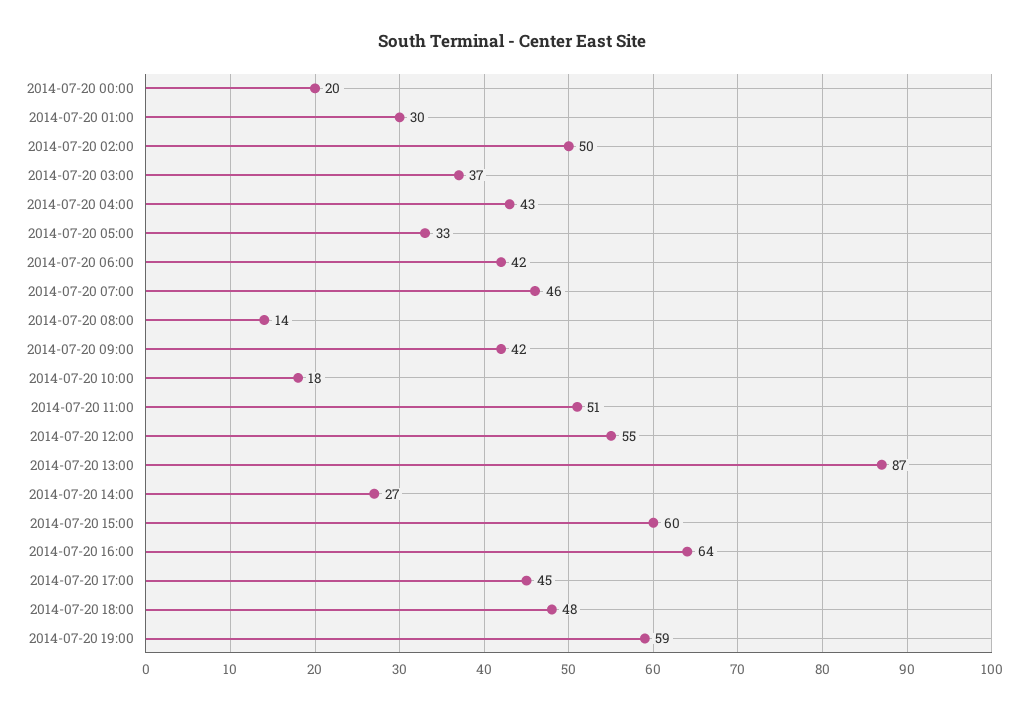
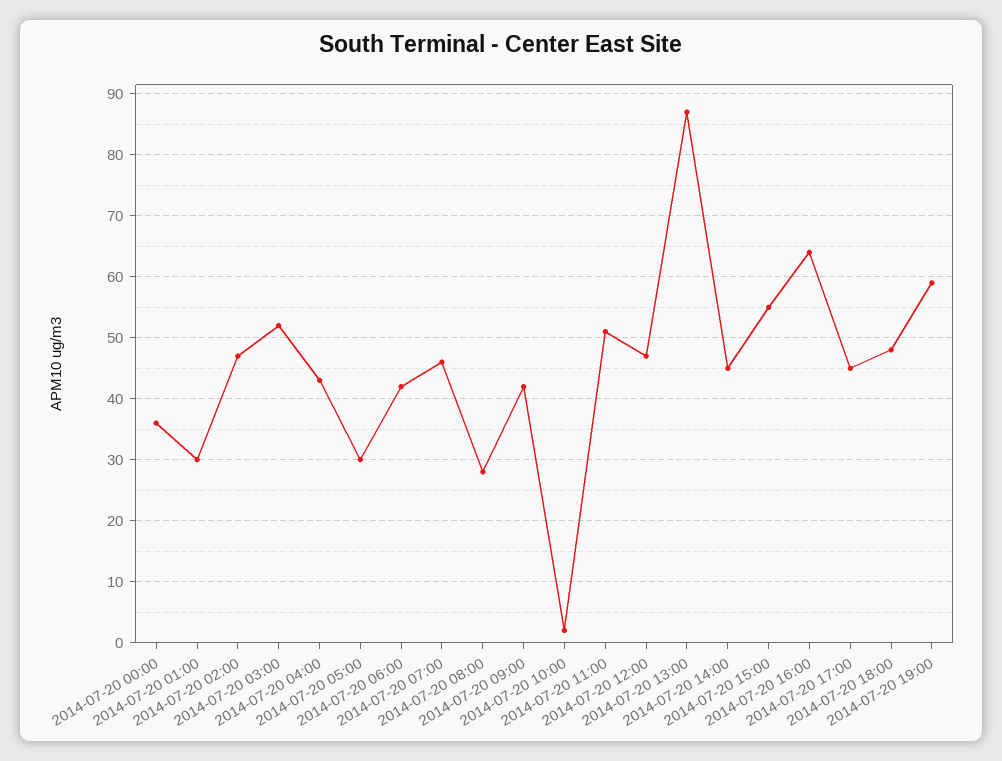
  {
-   "2014-07-20 00:00": 20,
+   "2014-07-20 00:00": 36,
    "2014-07-20 01:00": 30,
-   "2014-07-20 02:00": 50,
+   "2014-07-20 02:00": 47,
-   "2014-07-20 03:00": 37,
+   "2014-07-20 03:00": 52,
    "2014-07-20 04:00": 43,
-   "2014-07-20 05:00": 33,
+   "2014-07-20 05:00": 30,
    "2014-07-20 06:00": 42,
    "2014-07-20 07:00": 46,
-   "2014-07-20 08:00": 14,
+   "2014-07-20 08:00": 28,
    "2014-07-20 09:00": 42,
-   "2014-07-20 10:00": 18,
+   "2014-07-20 10:00": 2,
    "2014-07-20 11:00": 51,
-   "2014-07-20 12:00": 55,
+   "2014-07-20 12:00": 47,
    "2014-07-20 13:00": 87,
-   "2014-07-20 14:00": 27,
+   "2014-07-20 14:00": 45,
-   "2014-07-20 15:00": 60,
+   "2014-07-20 15:00": 55,
    "2014-07-20 16:00": 64,
    "2014-07-20 17:00": 45,
    "2014-07-20 18:00": 48,
    "2014-07-20 19:00": 59
  }

